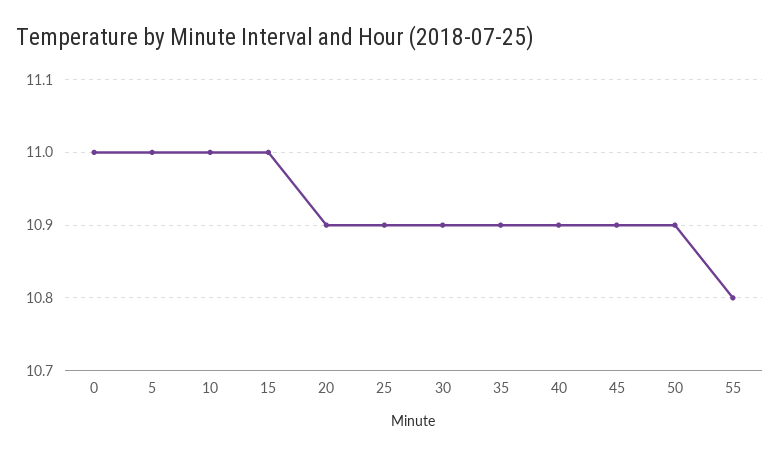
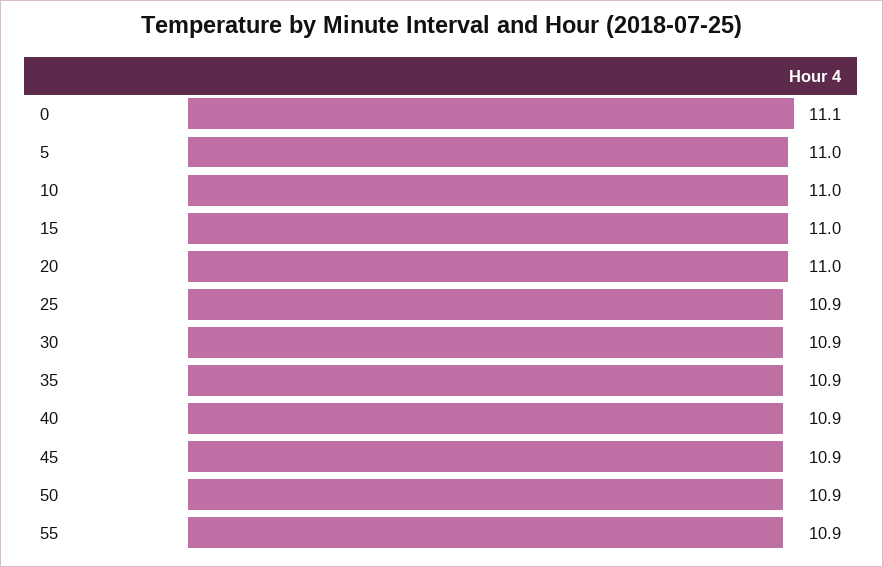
  {
-   "0": 11,
+   "0": 11.1,
    "5": 11,
    "10": 11,
    "15": 11,
-   "20": 10.9,
+   "20": 11,
    "25": 10.9,
    "30": 10.9,
    "35": 10.9,
    "40": 10.9,
    "45": 10.9,
    "50": 10.9,
-   "55": 10.8
+   "55": 10.9
  }

